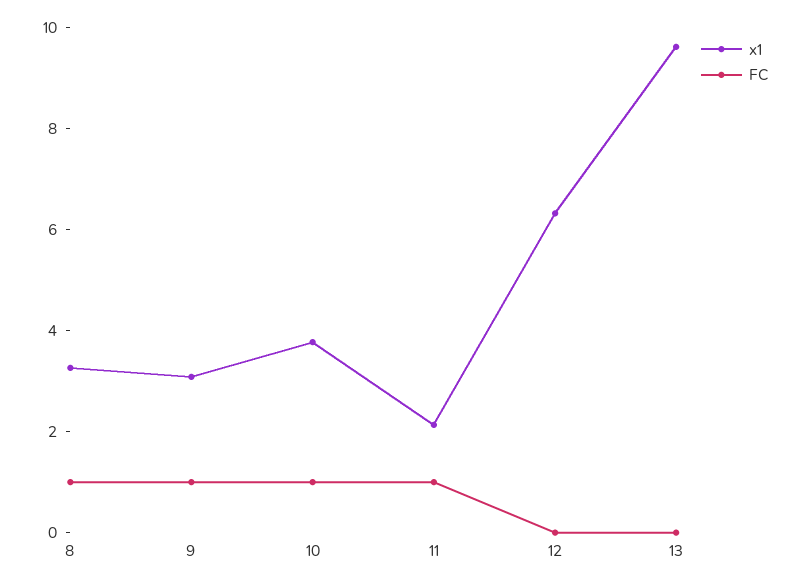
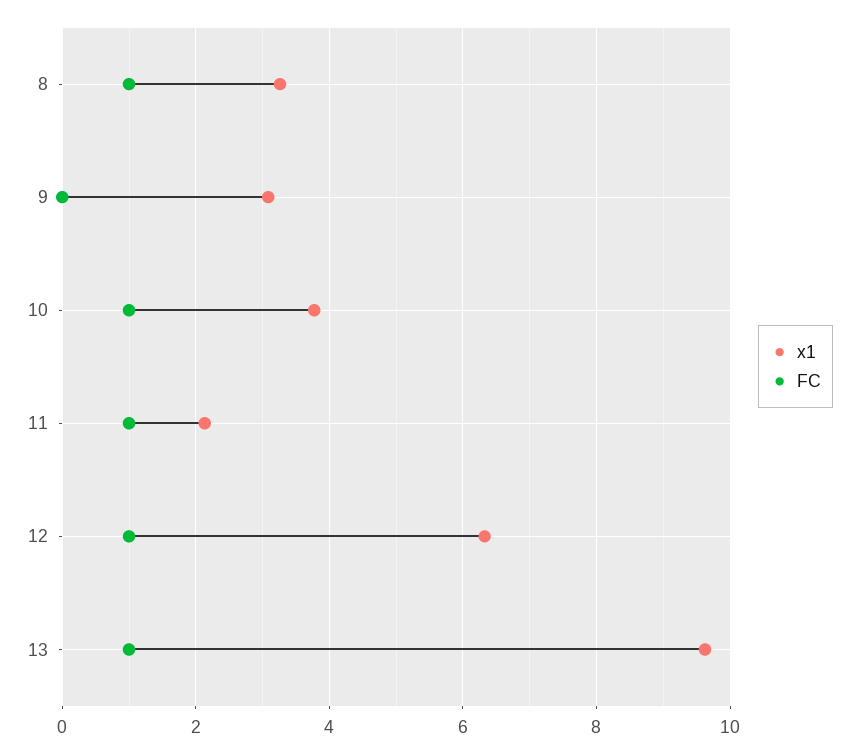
  {
    "x1": {
      "8": 3.2,
      "9": 3,
      "10": 3.8,
      "11": 2.2,
      "12": 6.4,
      "13": 9.6
    },
    "FC": {
      "8": 1,
-     "9": 1,
+     "9": 0,
      "10": 1,
      "11": 1,
-     "12": 0,
+     "12": 1,
-     "13": 0
+     "13": 1
    }
  }

